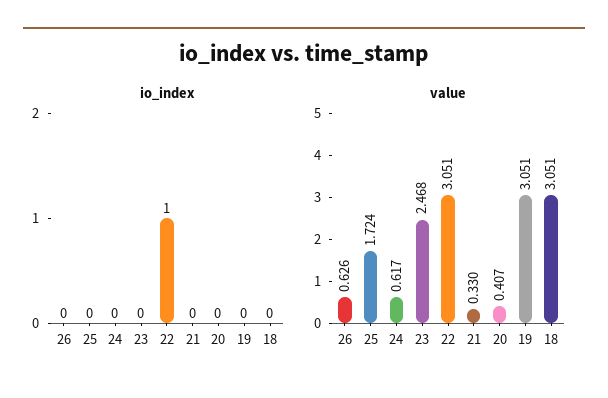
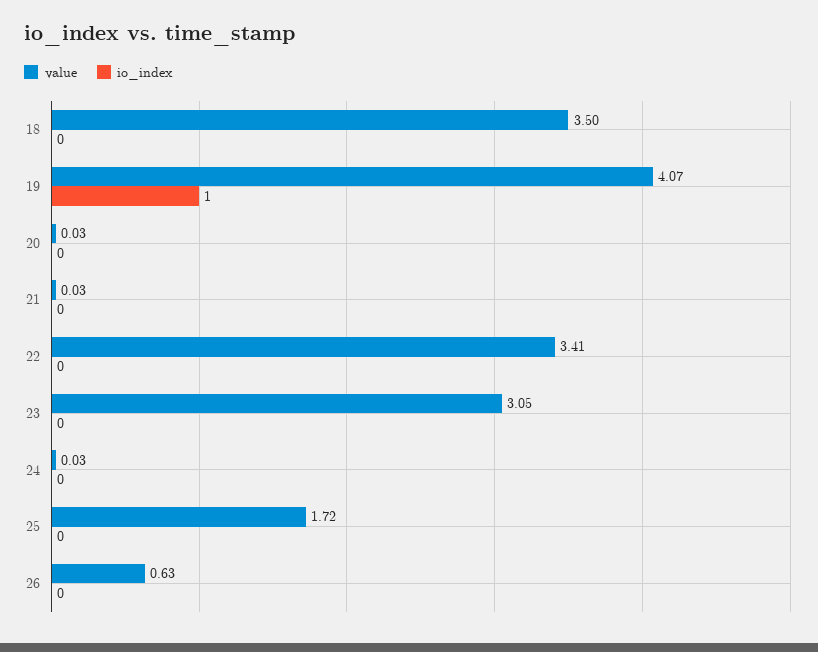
  {
    "io_index": {
      "26": 0,
      "25": 0,
      "24": 0,
      "23": 0,
-     "22": 1,
+     "22": 0,
      "21": 0,
      "20": 0,
-     "19": 0,
+     "19": 1,
      "18": 0
    },
    "value": {
      "26": 0.626,
      "25": 1.724,
-     "24": 0.617,
+     "24": 0.03,
-     "23": 2.468,
+     "23": 3.05,
-     "22": 3.051,
+     "22": 3.41,
-     "21": 0.33,
+     "21": 0.03,
-     "20": 0.407,
+     "20": 0.03,
-     "19": 3.051,
+     "19": 4.07,
-     "18": 3.051
+     "18": 3.5
    }
  }

